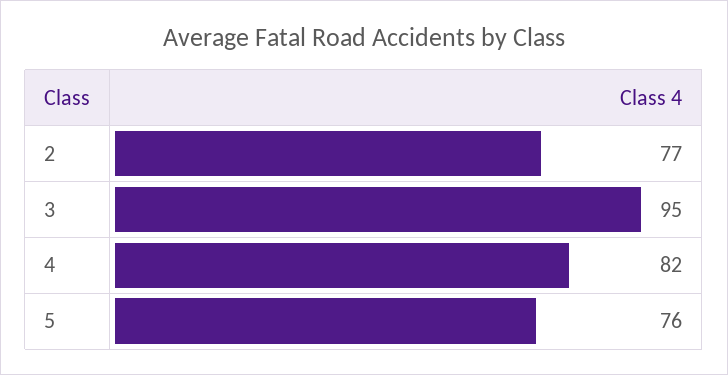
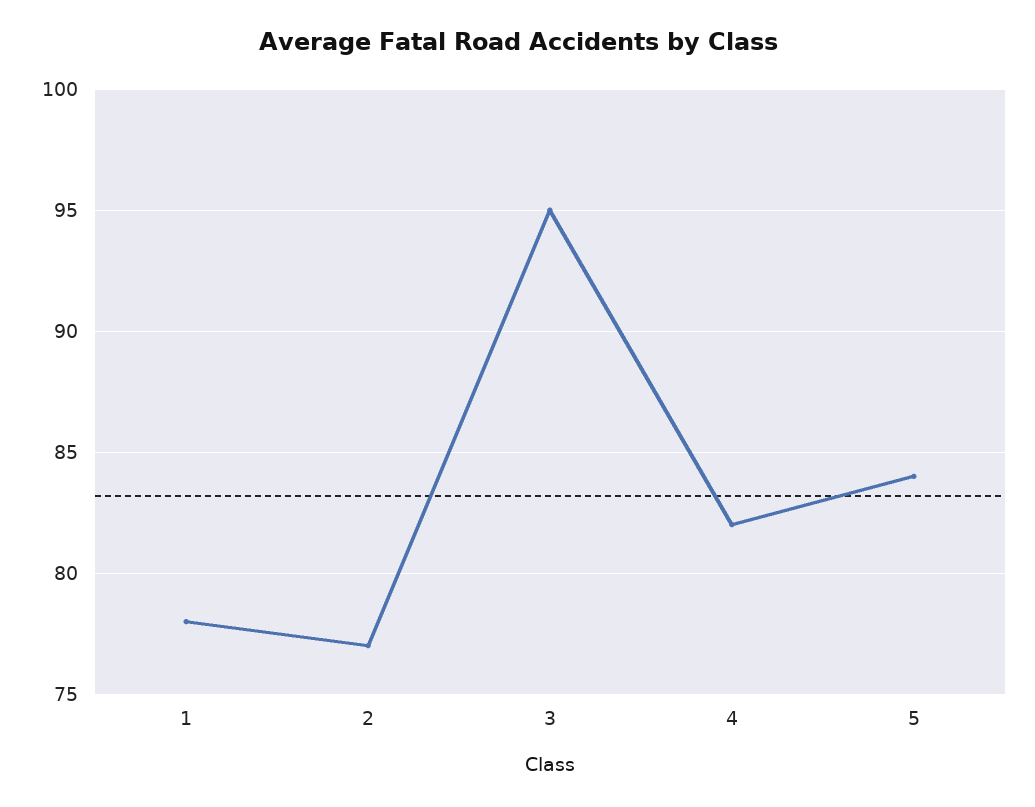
  {
    "2": 77,
    "3": 95,
    "4": 82,
-   "5": 76
+   "5": 84,
+   "1": 78
  }

